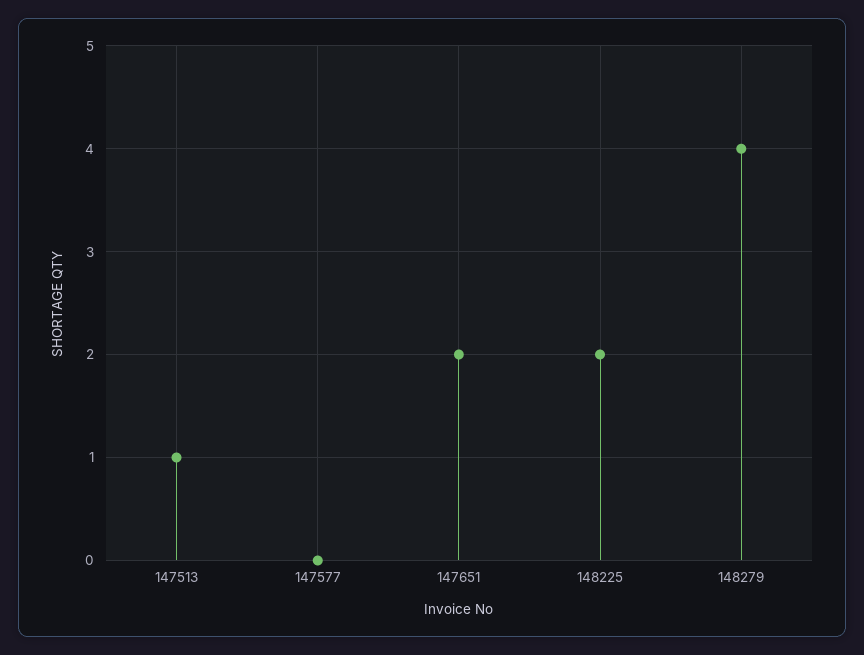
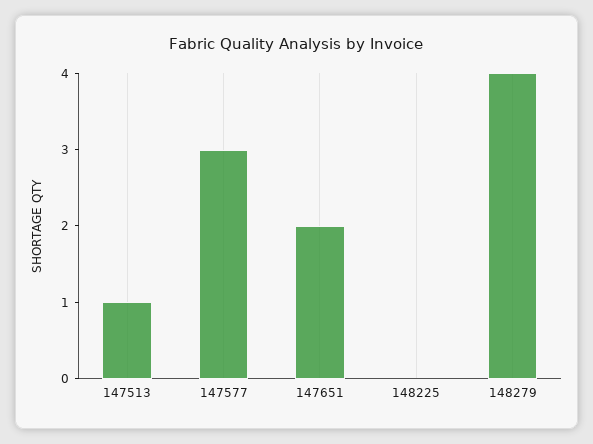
  {
    "147513": 1,
-   "147577": 0,
+   "147577": 3,
    "147651": 2,
-   "148225": 2,
+   "148225": 0,
    "148279": 4
  }

